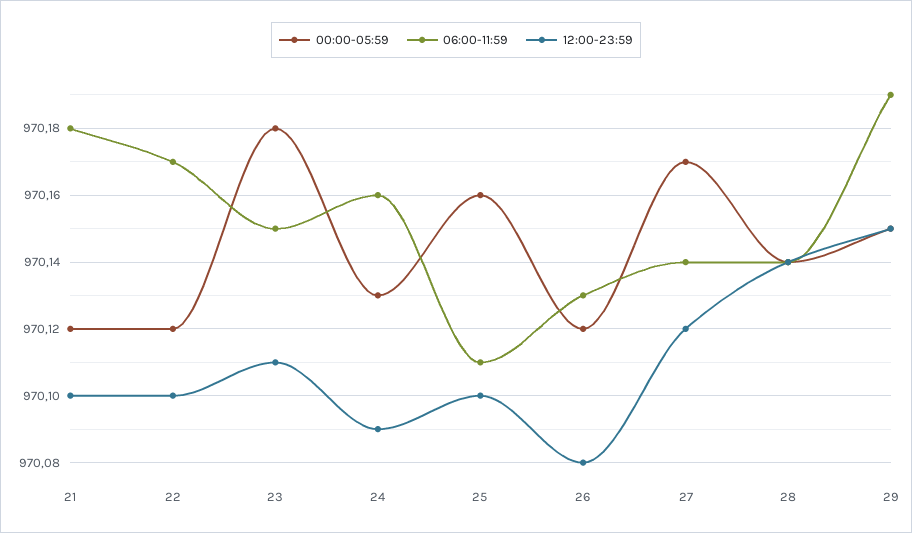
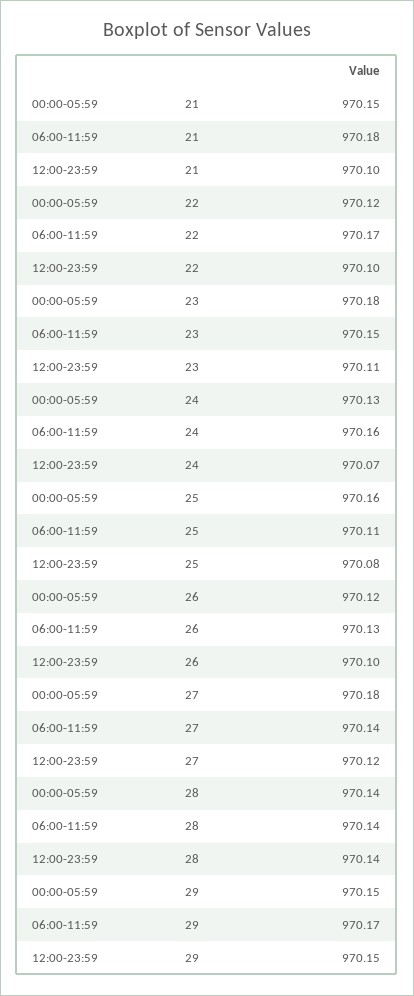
  {
    "00:00-05:59": {
-     "21": 970.12,
+     "21": 970.15,
      "22": 970.12,
      "23": 970.18,
      "24": 970.13,
      "25": 970.16,
      "26": 970.12,
-     "27": 970.17,
+     "27": 970.18,
      "28": 970.14,
      "29": 970.15
    },
    "06:00-11:59": {
      "21": 970.18,
      "22": 970.17,
      "23": 970.15,
      "24": 970.16,
      "25": 970.11,
      "26": 970.13,
      "27": 970.14,
      "28": 970.14,
-     "29": 970.19
+     "29": 970.17
    },
    "12:00-23:59": {
      "21": 970.1,
      "22": 970.1,
      "23": 970.11,
-     "24": 970.09,
+     "24": 970.07,
-     "25": 970.1,
+     "25": 970.08,
-     "26": 970.08,
+     "26": 970.1,
      "27": 970.12,
      "28": 970.14,
      "29": 970.15
    }
  }

